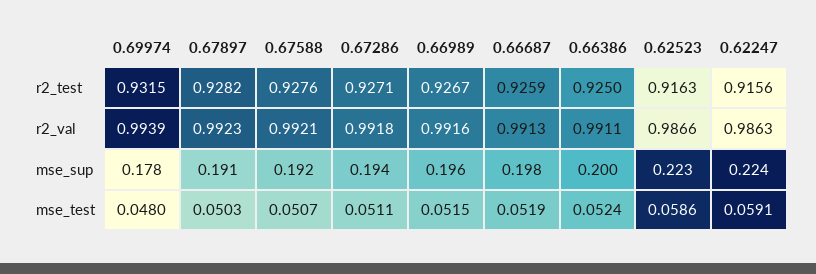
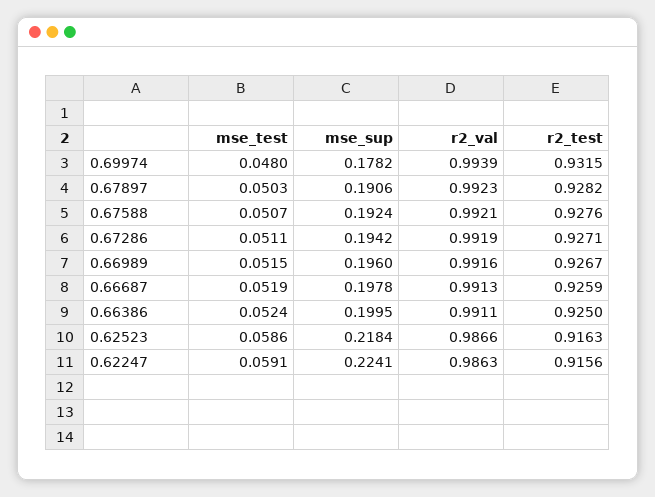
  {
    "0.69974": {
      "r2_test": 0.9315,
      "r2_val": 0.9939,
      "mse_sup": 0.1782,
      "mse_test": 0.048
    },
    "0.67897": {
      "r2_test": 0.9282,
      "r2_val": 0.9923,
      "mse_sup": 0.1906,
      "mse_test": 0.0503
    },
    "0.67588": {
      "r2_test": 0.9276,
      "r2_val": 0.9921,
      "mse_sup": 0.1924,
      "mse_test": 0.0507
    },
    "0.67286": {
      "r2_test": 0.9271,
-     "r2_val": 0.9918,
+     "r2_val": 0.9919,
      "mse_sup": 0.1942,
      "mse_test": 0.0511
    },
    "0.66989": {
      "r2_test": 0.9267,
      "r2_val": 0.9916,
      "mse_sup": 0.196,
      "mse_test": 0.0515
    },
    "0.66687": {
      "r2_test": 0.9259,
      "r2_val": 0.9913,
      "mse_sup": 0.1978,
      "mse_test": 0.0519
    },
    "0.66386": {
      "r2_test": 0.925,
      "r2_val": 0.9911,
      "mse_sup": 0.1995,
      "mse_test": 0.0524
    },
    "0.62523": {
      "r2_test": 0.9163,
      "r2_val": 0.9866,
-     "mse_sup": 0.223,
+     "mse_sup": 0.2184,
      "mse_test": 0.0586
    },
    "0.62247": {
      "r2_test": 0.9156,
      "r2_val": 0.9863,
      "mse_sup": 0.2241,
      "mse_test": 0.0591
    }
  }

